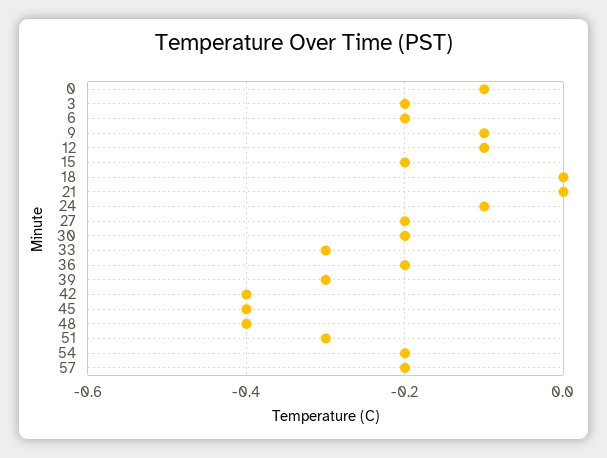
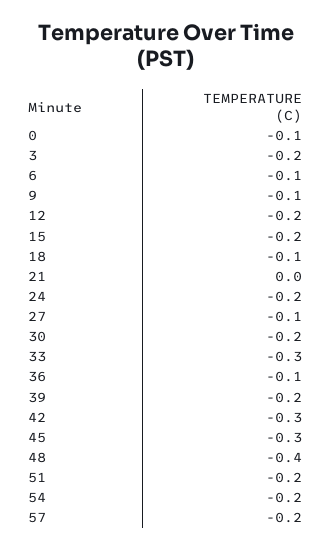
  {
    "0": -0.1,
    "3": -0.2,
-   "6": -0.2,
+   "6": -0.1,
    "9": -0.1,
-   "12": -0.1,
+   "12": -0.2,
    "15": -0.2,
-   "18": 0,
+   "18": -0.1,
    "21": 0,
-   "24": -0.1,
+   "24": -0.2,
-   "27": -0.2,
+   "27": -0.1,
    "30": -0.2,
    "33": -0.3,
-   "36": -0.2,
+   "36": -0.1,
-   "39": -0.3,
+   "39": -0.2,
-   "42": -0.4,
+   "42": -0.3,
-   "45": -0.4,
+   "45": -0.3,
    "48": -0.4,
-   "51": -0.3,
+   "51": -0.2,
    "54": -0.2,
    "57": -0.2
  }

